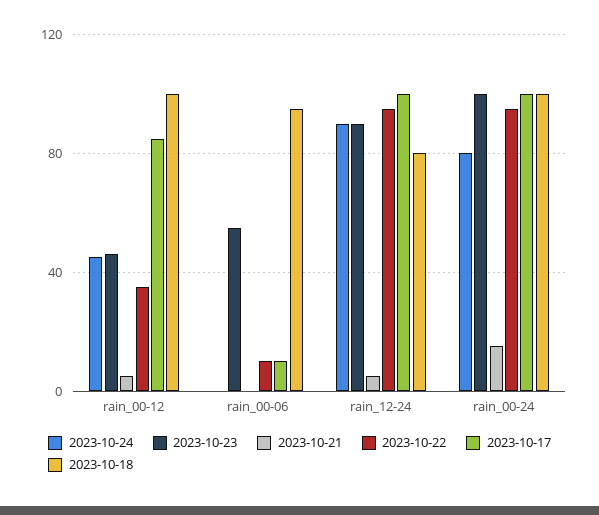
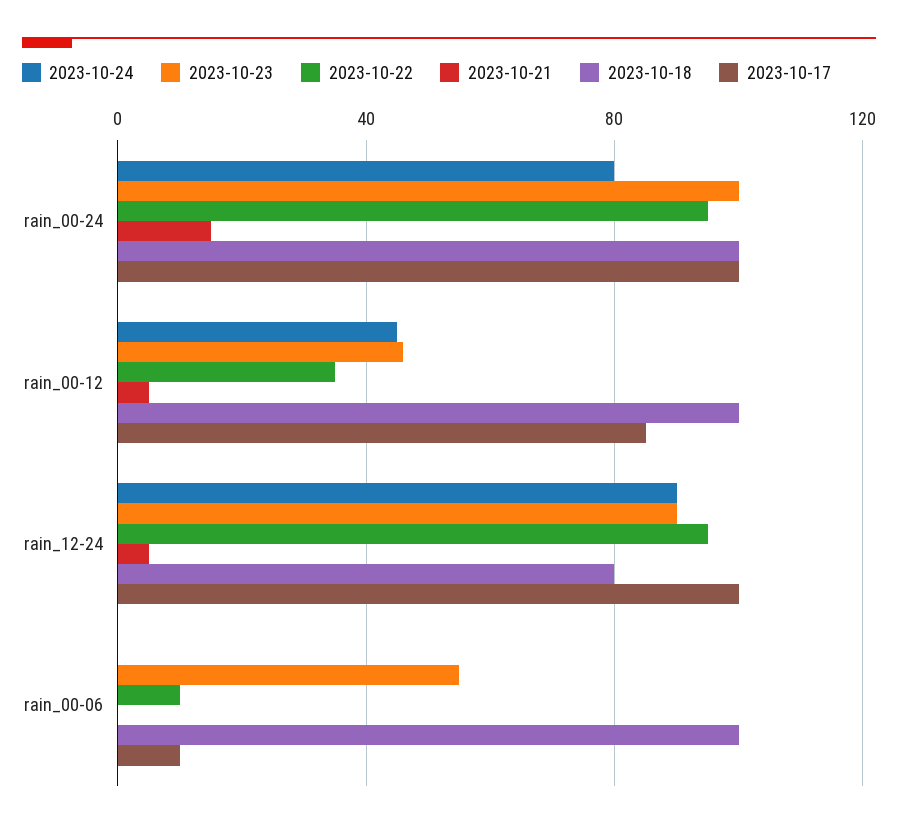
  {
    "2023-10-24": {
      "rain_00-12": 45,
      "rain_00-06": 0,
      "rain_12-24": 90,
      "rain_00-24": 80
    },
    "2023-10-23": {
      "rain_00-12": 45,
      "rain_00-06": 55,
      "rain_12-24": 90,
      "rain_00-24": 100
    },
    "2023-10-21": {
      "rain_00-12": 5,
      "rain_00-06": 0,
      "rain_12-24": 5,
      "rain_00-24": 15
    },
    "2023-10-22": {
      "rain_00-12": 35,
      "rain_00-06": 10,
      "rain_12-24": 95,
      "rain_00-24": 95
    },
    "2023-10-17": {
      "rain_00-12": 85,
      "rain_00-06": 10,
      "rain_12-24": 100,
      "rain_00-24": 100
    },
    "2023-10-18": {
      "rain_00-12": 100,
-     "rain_00-06": 95,
+     "rain_00-06": 100,
      "rain_12-24": 80,
      "rain_00-24": 100
    }
  }

